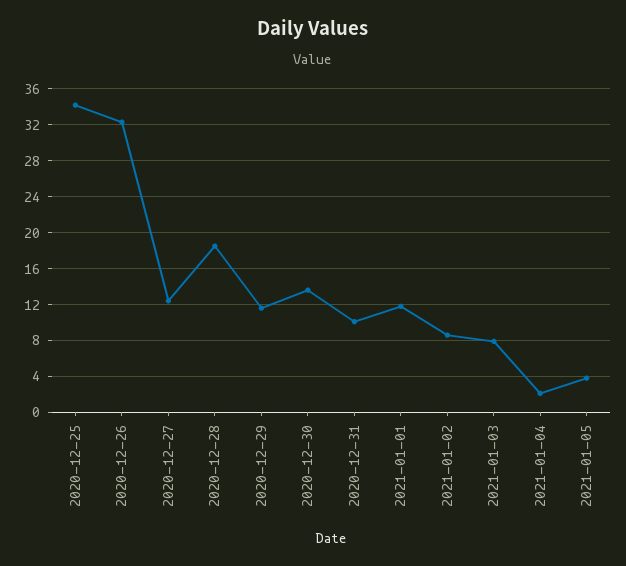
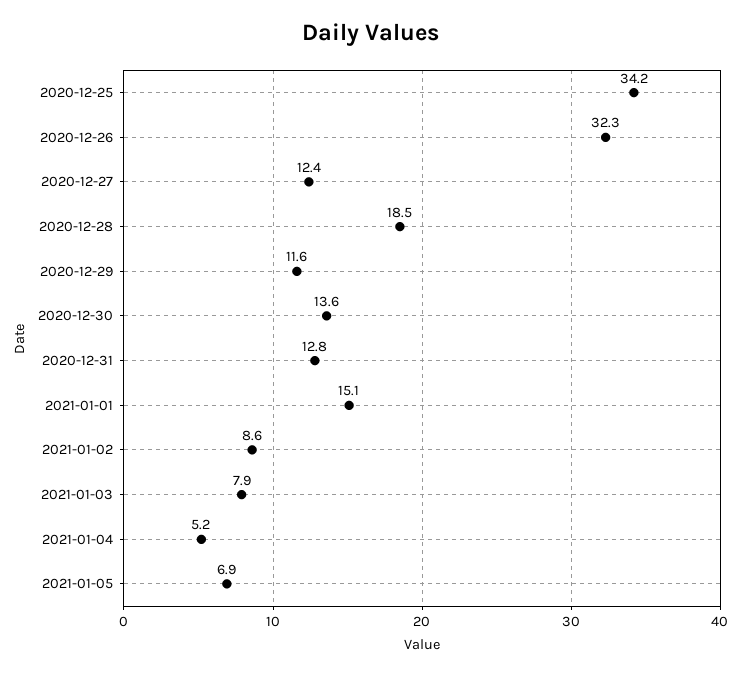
  {
    "2020-12-25": 34.2,
    "2020-12-26": 32.3,
    "2020-12-27": 12.4,
    "2020-12-28": 18.5,
    "2020-12-29": 11.6,
    "2020-12-30": 13.6,
-   "2020-12-31": 10,
+   "2020-12-31": 12.8,
-   "2021-01-01": 12,
+   "2021-01-01": 15.1,
    "2021-01-02": 8.6,
    "2021-01-03": 7.9,
-   "2021-01-04": 2,
+   "2021-01-04": 5.2,
-   "2021-01-05": 4
+   "2021-01-05": 6.9
  }

